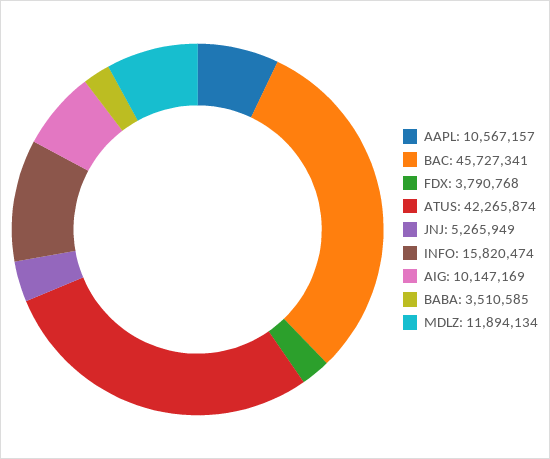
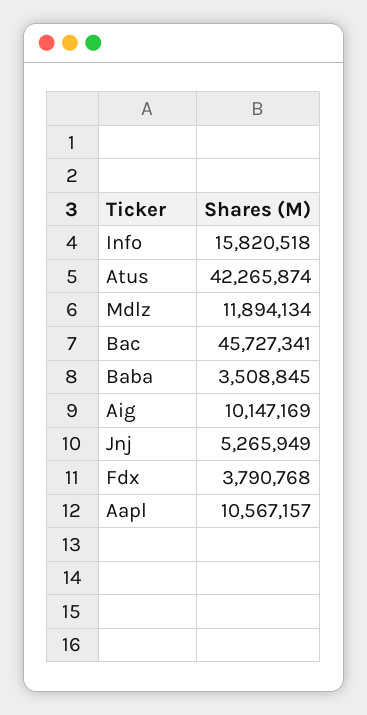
  {
    "AAPL": 10567157,
    "BAC": 45727341,
    "FDX": 3790768,
    "ATUS": 42265874,
    "JNJ": 5265949,
-   "INFO": 15820474,
+   "INFO": 15820518,
    "AIG": 10147169,
-   "BABA": 3510585,
+   "BABA": 3508845,
    "MDLZ": 11894134
  }

